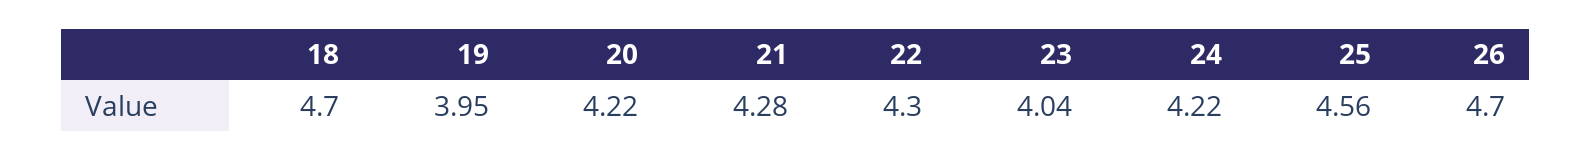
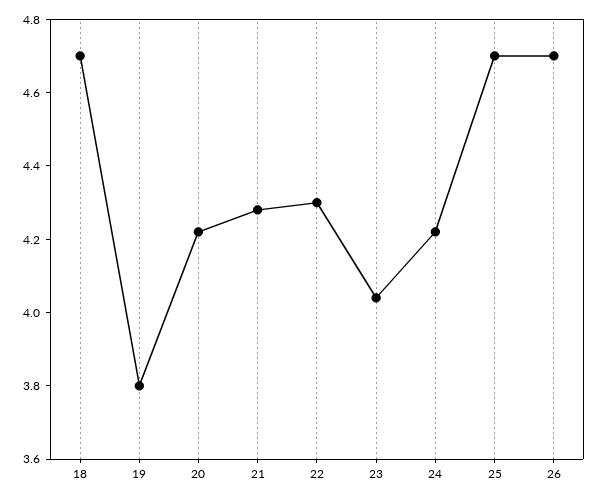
  {
    "18": 4.7,
-   "19": 3.95,
+   "19": 3.8,
    "20": 4.22,
    "21": 4.28,
    "22": 4.3,
    "23": 4.04,
    "24": 4.22,
-   "25": 4.56,
+   "25": 4.7,
    "26": 4.7
  }

